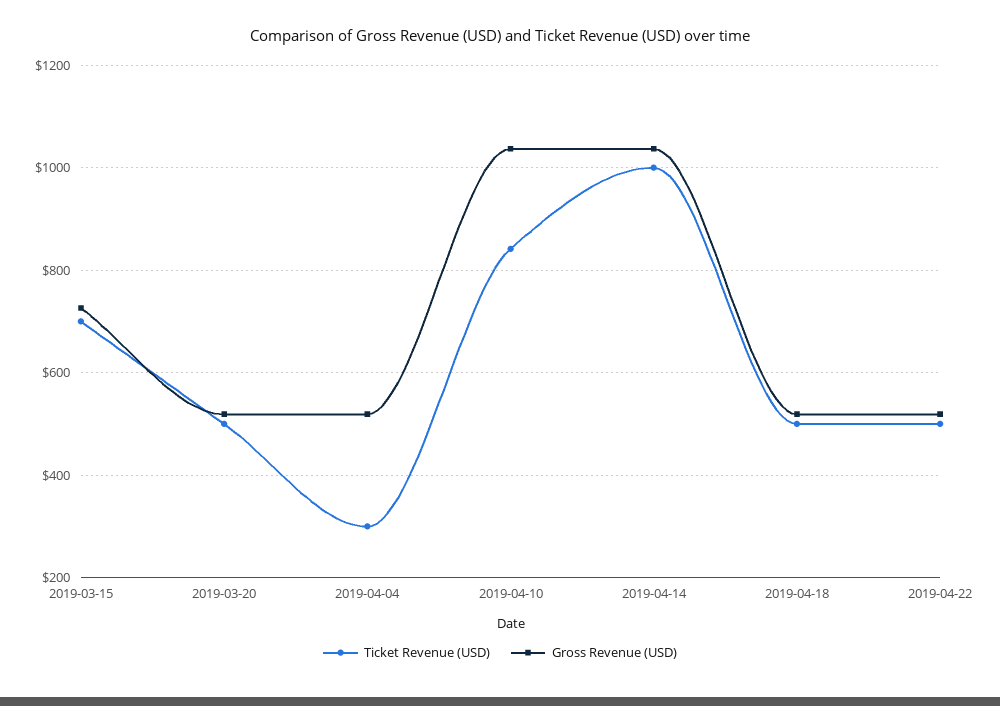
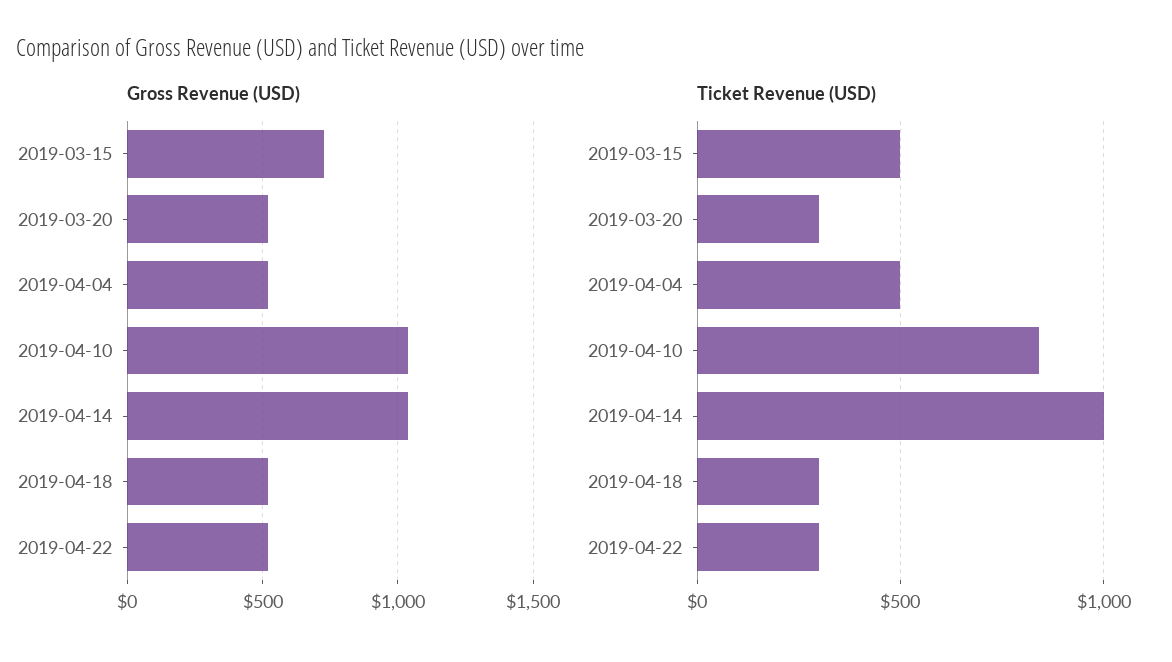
  {
    "Ticket Revenue (USD)": {
-     "2019-03-15": 700,
+     "2019-03-15": 500,
-     "2019-03-20": 500,
+     "2019-03-20": 300,
-     "2019-04-04": 300,
+     "2019-04-04": 500,
      "2019-04-10": 840,
      "2019-04-14": 1000,
-     "2019-04-18": 500,
+     "2019-04-18": 300,
-     "2019-04-22": 500
+     "2019-04-22": 300
    },
    "Gross Revenue (USD)": {
      "2019-03-15": 720,
      "2019-03-20": 520,
      "2019-04-04": 520,
      "2019-04-10": 1040,
      "2019-04-14": 1040,
      "2019-04-18": 520,
      "2019-04-22": 520
    }
  }

